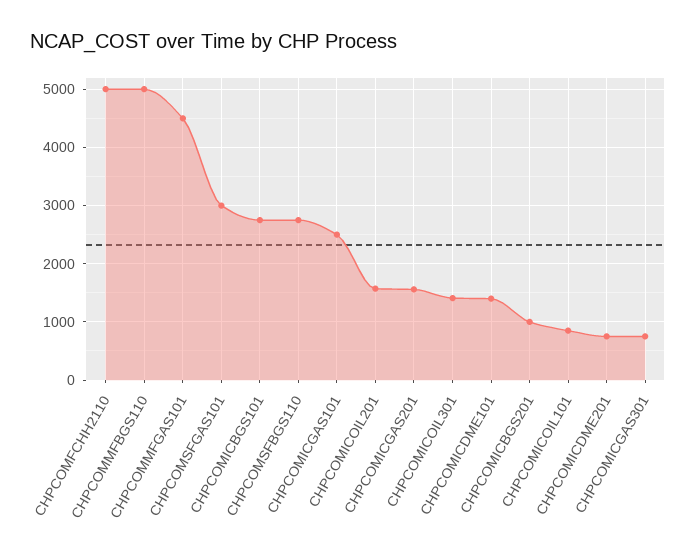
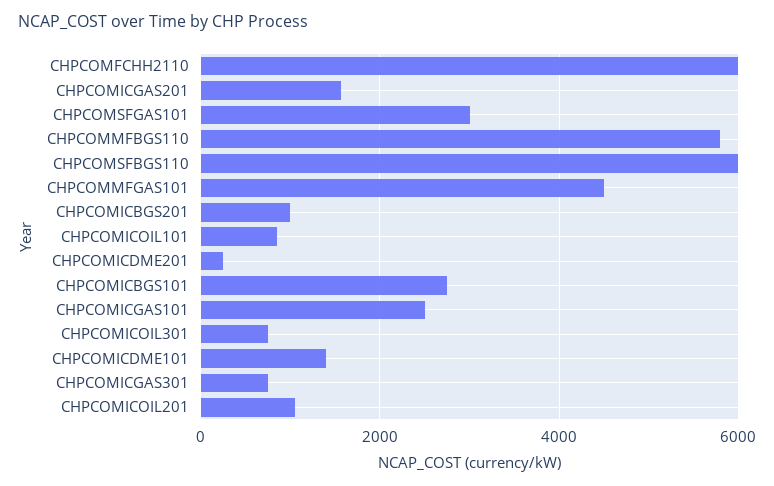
  {
-   "CHPCOMFCHH2110": 5000,
+   "CHPCOMFCHH2110": 6000,
-   "CHPCOMMFBGS110": 5000,
+   "CHPCOMMFBGS110": 5800,
    "CHPCOMMFGAS101": 4600,
    "CHPCOMSFGAS101": 3000,
    "CHPCOMICBGS101": 2800,
-   "CHPCOMSFBGS110": 2800,
+   "CHPCOMSFBGS110": 6000,
    "CHPCOMICGAS101": 2600,
-   "CHPCOMICOIL201": 1600,
+   "CHPCOMICOIL201": 1000,
    "CHPCOMICGAS201": 1600,
-   "CHPCOMICOIL301": 1400,
+   "CHPCOMICOIL301": 800,
    "CHPCOMICDME101": 1400,
    "CHPCOMICBGS201": 1000,
    "CHPCOMICOIL101": 800,
-   "CHPCOMICDME201": 800,
+   "CHPCOMICDME201": 200,
    "CHPCOMICGAS301": 800
  }

